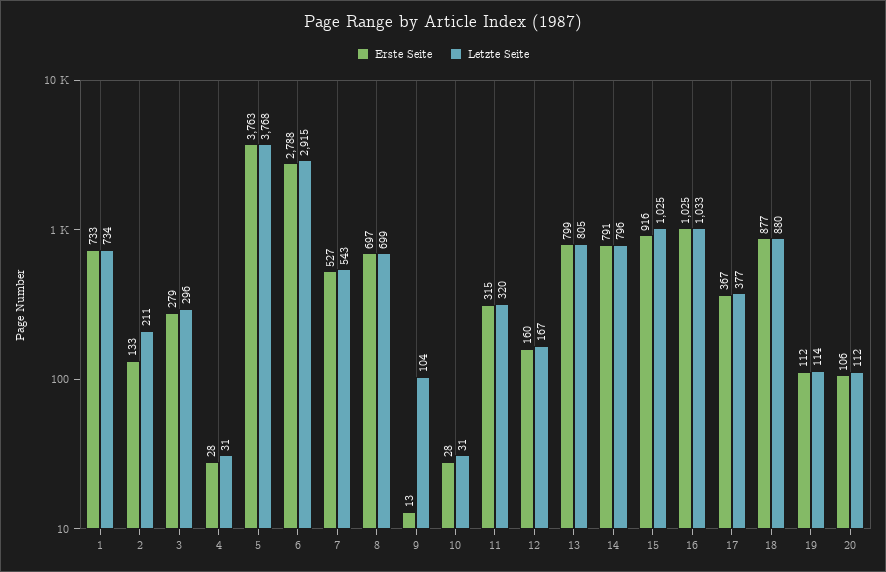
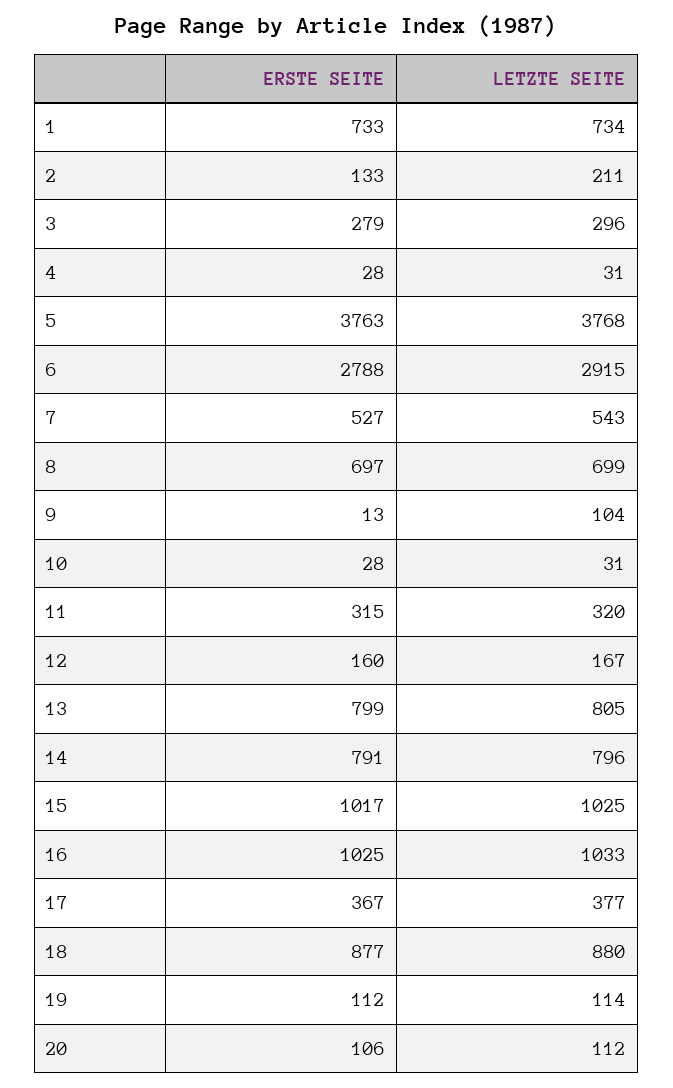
  {
    "Erste Seite": {
      "1": 733,
      "2": 133,
      "3": 279,
      "4": 28,
      "5": 3763,
      "6": 2788,
      "7": 527,
      "8": 697,
      "9": 13,
      "10": 28,
      "11": 315,
      "12": 160,
      "13": 799,
      "14": 791,
-     "15": 916,
+     "15": 1017,
      "16": 1025,
      "17": 367,
      "18": 877,
      "19": 112,
      "20": 106
    },
    "Letzte Seite": {
      "1": 734,
      "2": 211,
      "3": 296,
      "4": 31,
      "5": 3768,
      "6": 2915,
      "7": 543,
      "8": 699,
      "9": 104,
      "10": 31,
      "11": 320,
      "12": 167,
      "13": 805,
      "14": 796,
      "15": 1025,
      "16": 1033,
      "17": 377,
      "18": 880,
      "19": 114,
      "20": 112
    }
  }

